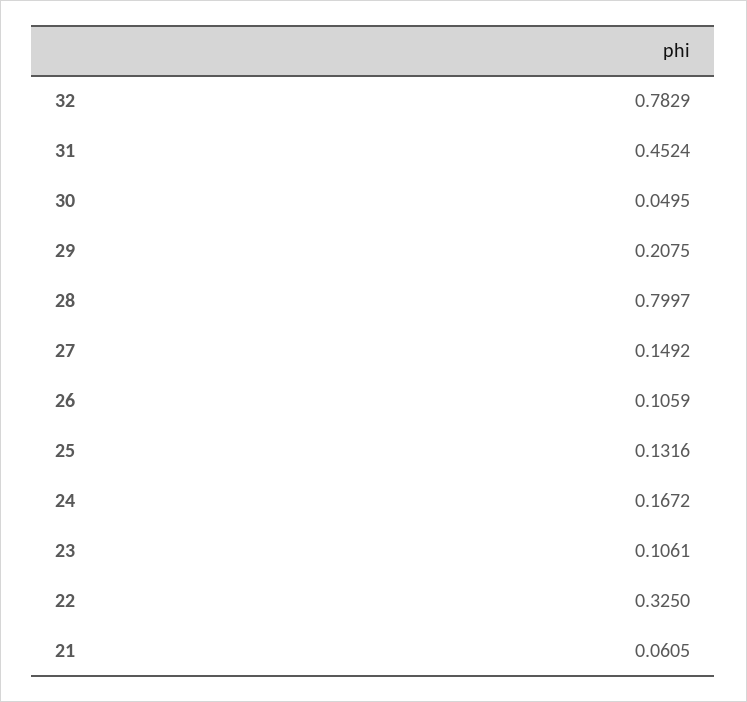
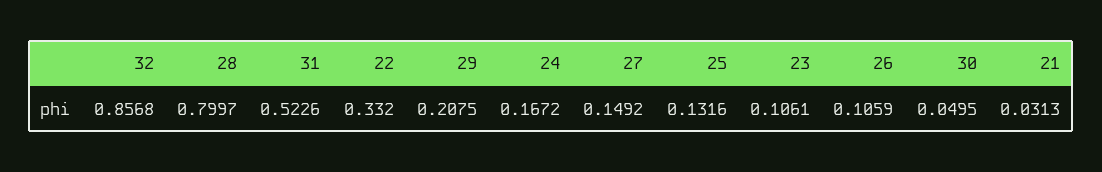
  {
-   "32": 0.7829,
+   "32": 0.8568,
-   "31": 0.4524,
+   "31": 0.5226,
    "30": 0.0495,
    "29": 0.2075,
    "28": 0.7997,
    "27": 0.1492,
    "26": 0.1059,
    "25": 0.1316,
    "24": 0.1672,
    "23": 0.1061,
-   "22": 0.325,
+   "22": 0.332,
-   "21": 0.0605
+   "21": 0.0313
  }

